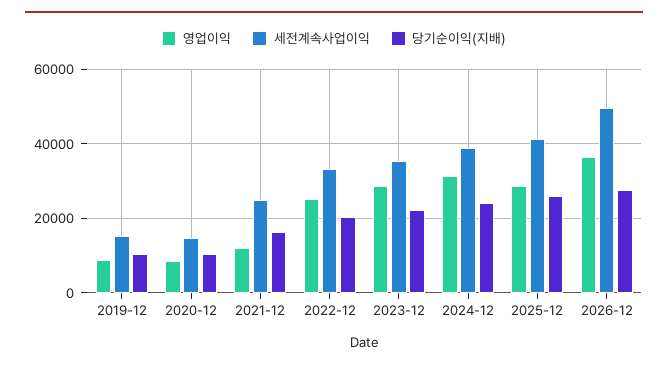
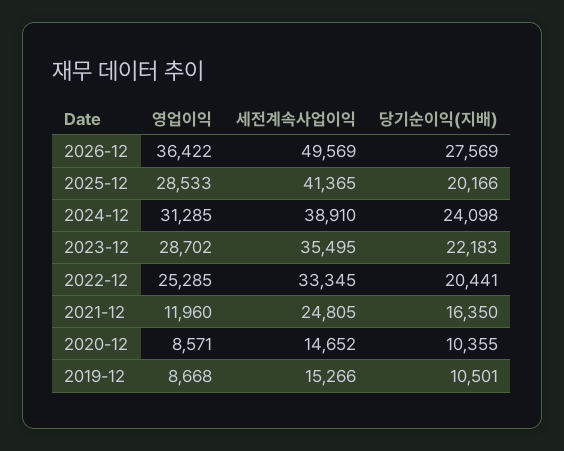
  {
    "영업이익": {
      "2019-12": 8668,
      "2020-12": 8571,
      "2021-12": 11960,
      "2022-12": 25285,
      "2023-12": 28702,
      "2024-12": 31285,
      "2025-12": 28533,
      "2026-12": 36422
    },
    "세전계속사업이익": {
      "2019-12": 15266,
      "2020-12": 14652,
      "2021-12": 24805,
      "2022-12": 33345,
      "2023-12": 35495,
      "2024-12": 38910,
      "2025-12": 41365,
      "2026-12": 49569
    },
    "당기순이익(지배)": {
      "2019-12": 10501,
      "2020-12": 10355,
      "2021-12": 16350,
      "2022-12": 20441,
      "2023-12": 22183,
      "2024-12": 24098,
-     "2025-12": 26000,
+     "2025-12": 20166,
      "2026-12": 27569
    }
  }

